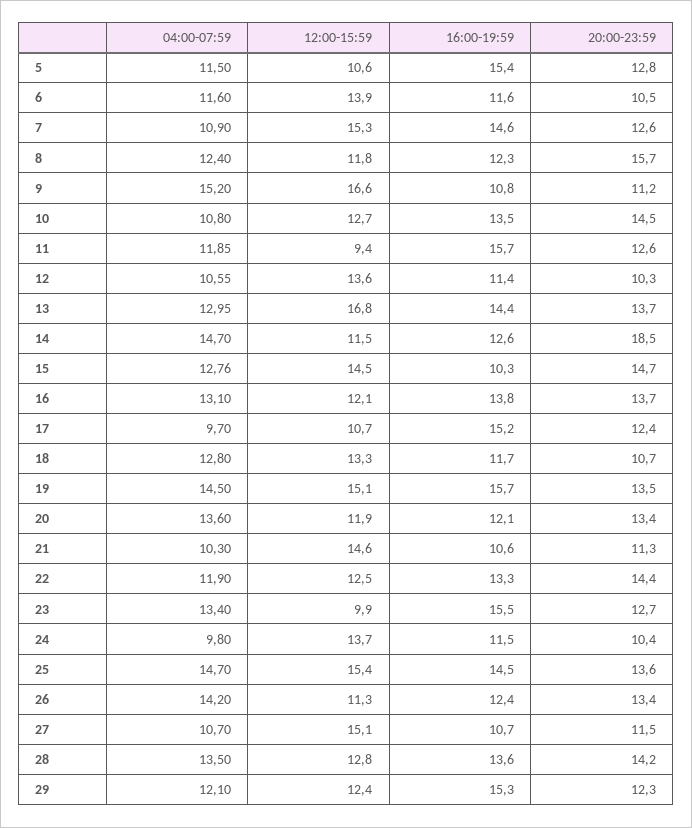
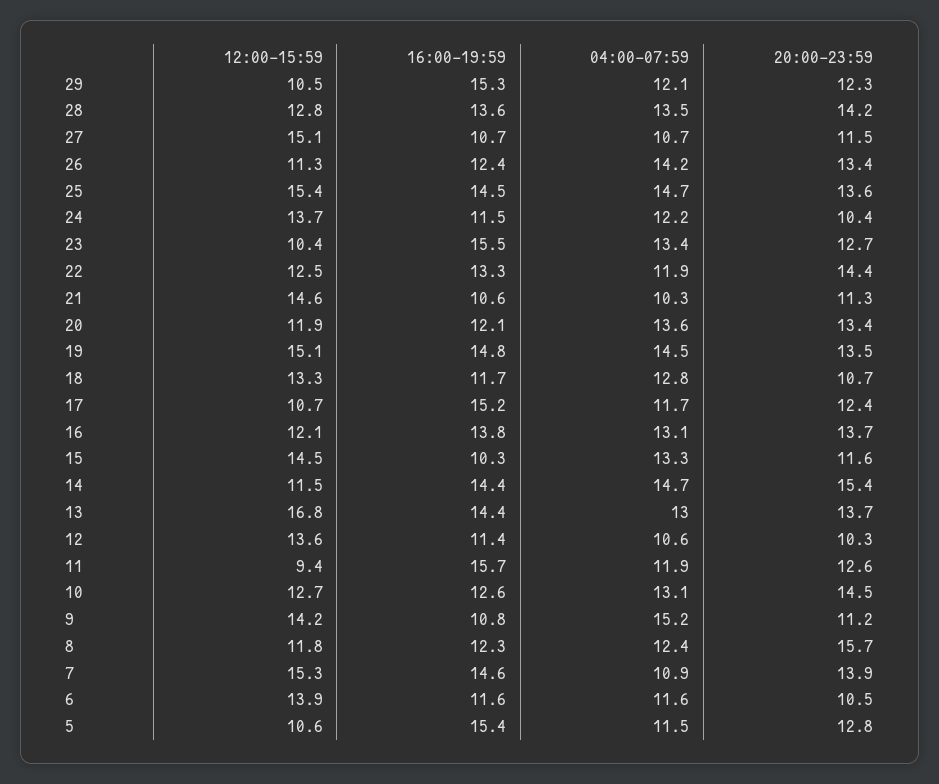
  {
    "04:00-07:59": {
      "5": 11.5,
      "6": 11.6,
      "7": 10.9,
      "8": 12.4,
      "9": 15.2,
-     "10": 10.8,
+     "10": 13.1,
      "11": 11.85,
      "12": 10.55,
      "13": 12.95,
      "14": 14.7,
-     "15": 12.76,
+     "15": 13.3,
      "16": 13.1,
-     "17": 9.7,
+     "17": 11.7,
      "18": 12.8,
      "19": 14.5,
      "20": 13.6,
      "21": 10.3,
      "22": 11.9,
      "23": 13.4,
-     "24": 9.8,
+     "24": 12.2,
      "25": 14.7,
      "26": 14.2,
      "27": 10.7,
      "28": 13.5,
      "29": 12.1
    },
    "12:00-15:59": {
      "5": 10.6,
      "6": 13.9,
      "7": 15.3,
      "8": 11.8,
-     "9": 16.6,
+     "9": 14.2,
      "10": 12.7,
      "11": 9.4,
      "12": 13.6,
      "13": 16.8,
      "14": 11.5,
      "15": 14.5,
      "16": 12.1,
      "17": 10.7,
      "18": 13.3,
      "19": 15.1,
      "20": 11.9,
      "21": 14.6,
      "22": 12.5,
-     "23": 9.9,
+     "23": 10.4,
      "24": 13.7,
      "25": 15.4,
      "26": 11.3,
      "27": 15.1,
      "28": 12.8,
-     "29": 12.4
+     "29": 10.5
    },
    "16:00-19:59": {
      "5": 15.4,
      "6": 11.6,
      "7": 14.6,
      "8": 12.3,
      "9": 10.8,
-     "10": 13.5,
+     "10": 12.6,
      "11": 15.7,
      "12": 11.4,
      "13": 14.4,
-     "14": 12.6,
+     "14": 14.4,
      "15": 10.3,
      "16": 13.8,
      "17": 15.2,
      "18": 11.7,
-     "19": 15.7,
+     "19": 14.8,
      "20": 12.1,
      "21": 10.6,
      "22": 13.3,
      "23": 15.5,
      "24": 11.5,
      "25": 14.5,
      "26": 12.4,
      "27": 10.7,
      "28": 13.6,
      "29": 15.3
    },
    "20:00-23:59": {
      "5": 12.8,
      "6": 10.5,
-     "7": 12.6,
+     "7": 13.9,
      "8": 15.7,
      "9": 11.2,
      "10": 14.5,
      "11": 12.6,
      "12": 10.3,
      "13": 13.7,
-     "14": 18.5,
+     "14": 15.4,
-     "15": 14.7,
+     "15": 11.6,
      "16": 13.7,
      "17": 12.4,
      "18": 10.7,
      "19": 13.5,
      "20": 13.4,
      "21": 11.3,
      "22": 14.4,
      "23": 12.7,
      "24": 10.4,
      "25": 13.6,
      "26": 13.4,
      "27": 11.5,
      "28": 14.2,
      "29": 12.3
    }
  }

